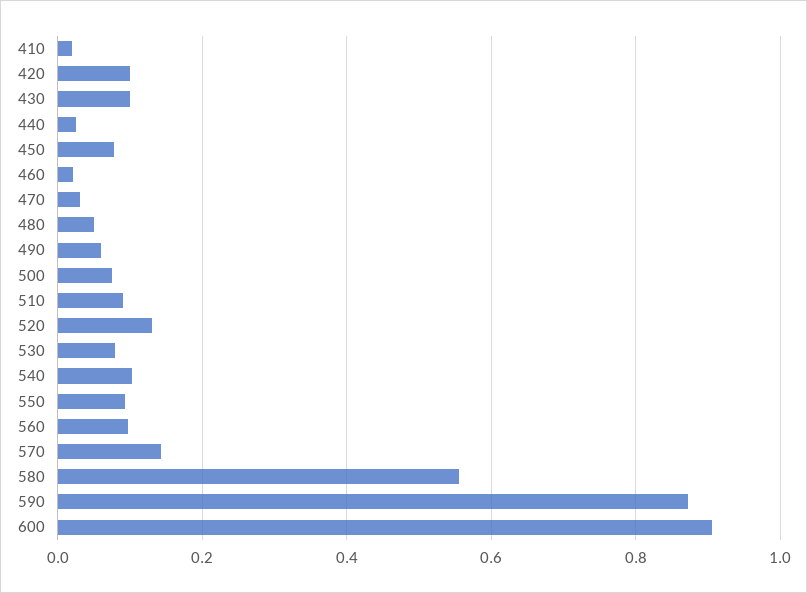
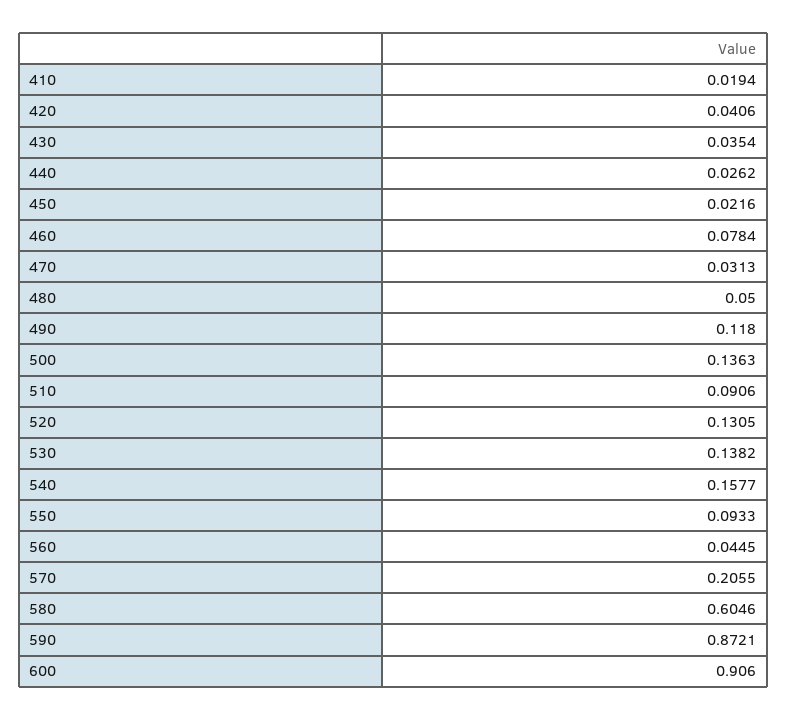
  {
    "410": 0.0194,
-   "420": 0.1,
+   "420": 0.0406,
-   "430": 0.1,
+   "430": 0.0354,
    "440": 0.0262,
-   "450": 0.08,
+   "450": 0.0216,
-   "460": 0.02,
+   "460": 0.0784,
    "470": 0.0313,
    "480": 0.05,
-   "490": 0.06,
+   "490": 0.118,
-   "500": 0.08,
+   "500": 0.1363,
    "510": 0.0906,
    "520": 0.1305,
-   "530": 0.08,
+   "530": 0.1382,
-   "540": 0.1,
+   "540": 0.1577,
    "550": 0.0933,
-   "560": 0.1,
+   "560": 0.0445,
-   "570": 0.14,
+   "570": 0.2055,
-   "580": 0.56,
+   "580": 0.6046,
    "590": 0.8721,
    "600": 0.906
  }

